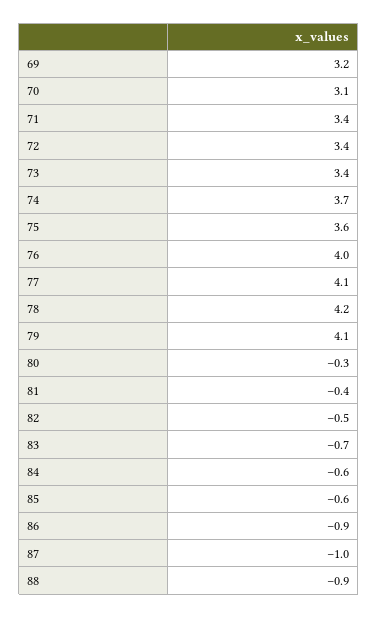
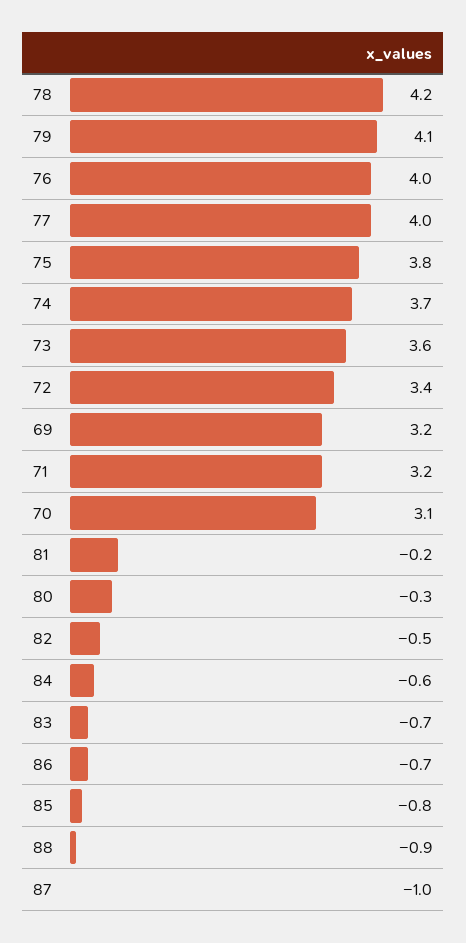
  {
    "69": 3.2,
    "70": 3.1,
-   "71": 3.4,
+   "71": 3.2,
    "72": 3.4,
-   "73": 3.4,
+   "73": 3.6,
    "74": 3.7,
-   "75": 3.6,
+   "75": 3.8,
    "76": 4,
-   "77": 4.1,
+   "77": 4,
    "78": 4.2,
    "79": 4.1,
    "80": -0.3,
-   "81": -0.4,
+   "81": -0.2,
    "82": -0.5,
    "83": -0.7,
    "84": -0.6,
-   "85": -0.6,
+   "85": -0.8,
-   "86": -0.9,
+   "86": -0.7,
    "87": -1,
    "88": -0.9
  }

